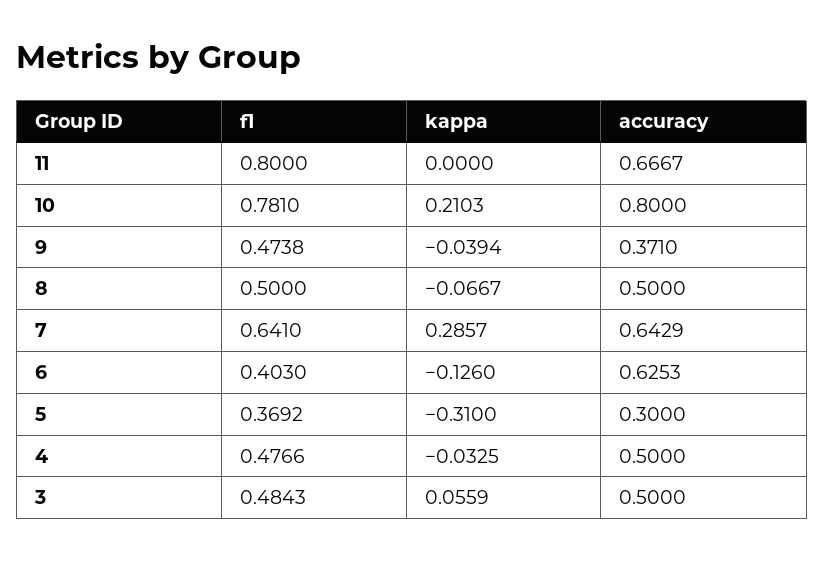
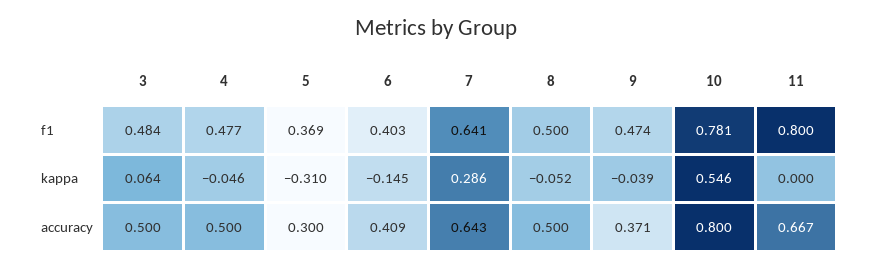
  {
    "f1": {
      "11": 0.8,
      "10": 0.781,
      "9": 0.4738,
      "8": 0.5,
      "7": 0.641,
      "6": 0.403,
      "5": 0.3692,
      "4": 0.4766,
      "3": 0.4843
    },
    "kappa": {
      "11": 0,
-     "10": 0.2103,
+     "10": 0.546,
      "9": -0.0394,
-     "8": -0.0667,
+     "8": -0.052,
      "7": 0.2857,
-     "6": -0.126,
+     "6": -0.145,
      "5": -0.31,
-     "4": -0.0325,
+     "4": -0.046,
-     "3": 0.0559
+     "3": 0.064
    },
    "accuracy": {
      "11": 0.6667,
      "10": 0.8,
      "9": 0.371,
      "8": 0.5,
      "7": 0.6429,
-     "6": 0.6253,
+     "6": 0.409,
      "5": 0.3,
      "4": 0.5,
      "3": 0.5
    }
  }

